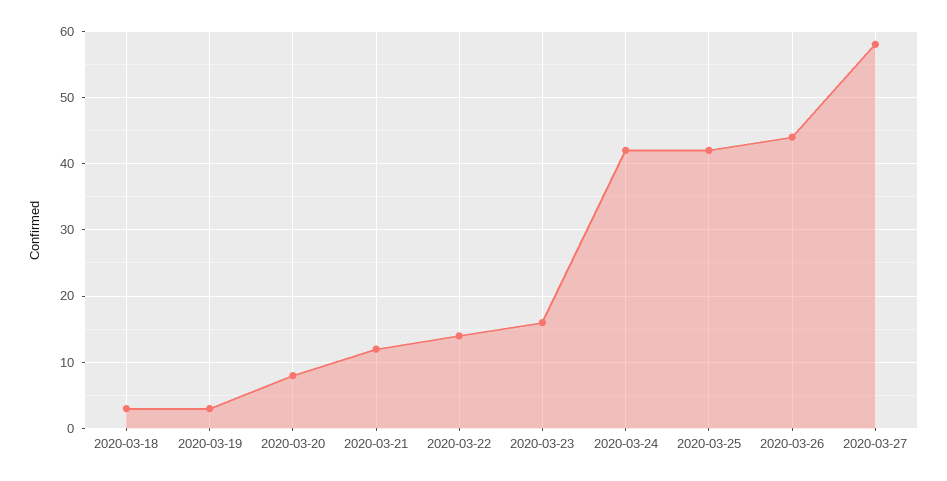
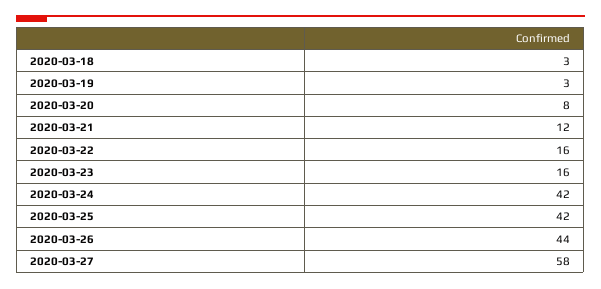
  {
    "2020-03-18": 3,
    "2020-03-19": 3,
    "2020-03-20": 8,
    "2020-03-21": 12,
-   "2020-03-22": 14,
+   "2020-03-22": 16,
    "2020-03-23": 16,
    "2020-03-24": 42,
    "2020-03-25": 42,
    "2020-03-26": 44,
    "2020-03-27": 58
  }

